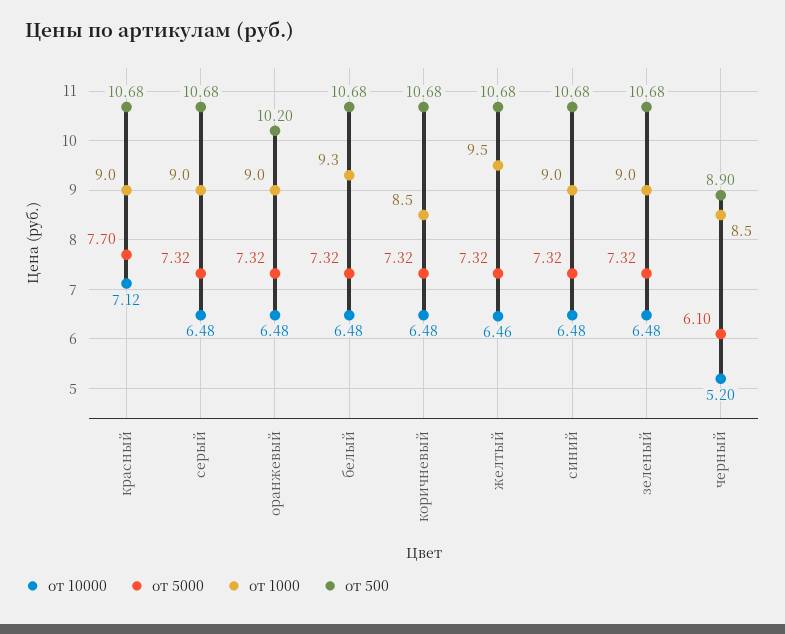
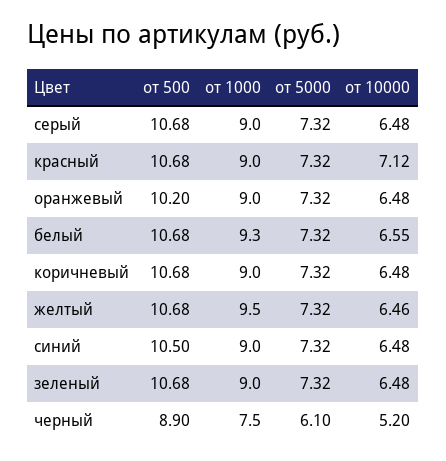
  {
    "от 10000": {
      "красный": 7.12,
      "серый": 6.48,
      "оранжевый": 6.48,
-     "белый": 6.48,
+     "белый": 6.55,
      "коричневый": 6.48,
      "желтый": 6.46,
      "синий": 6.48,
      "зеленый": 6.48,
      "черный": 5.2
    },
    "от 5000": {
-     "красный": 7.7,
+     "красный": 7.32,
      "серый": 7.32,
      "оранжевый": 7.32,
      "белый": 7.32,
      "коричневый": 7.32,
      "желтый": 7.32,
      "синий": 7.32,
      "зеленый": 7.32,
      "черный": 6.1
    },
    "от 1000": {
      "красный": 9,
      "серый": 9,
      "оранжевый": 9,
      "белый": 9.3,
-     "коричневый": 8.5,
+     "коричневый": 9,
      "желтый": 9.5,
      "синий": 9,
      "зеленый": 9,
-     "черный": 8.5
+     "черный": 7.5
    },
    "от 500": {
      "красный": 10.68,
      "серый": 10.68,
      "оранжевый": 10.2,
      "белый": 10.68,
      "коричневый": 10.68,
      "желтый": 10.68,
-     "синий": 10.68,
+     "синий": 10.5,
      "зеленый": 10.68,
      "черный": 8.9
    }
  }

